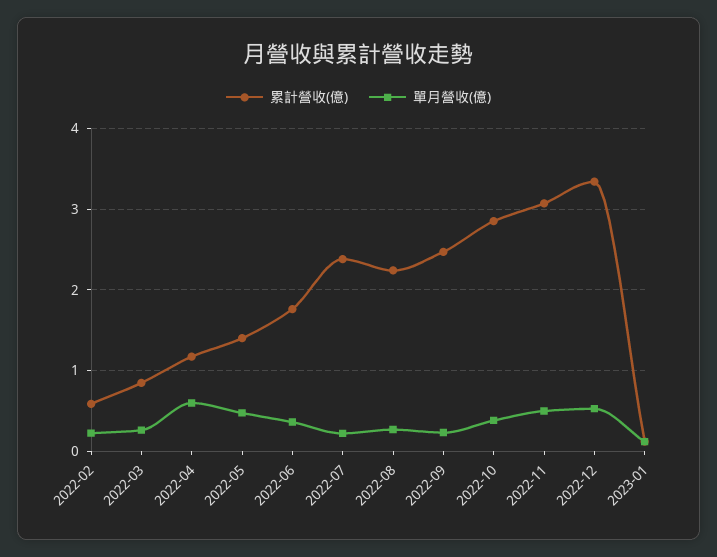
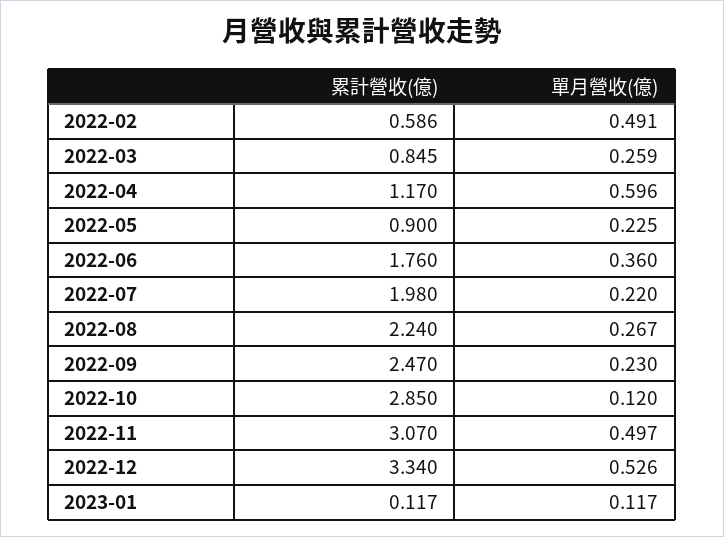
  {
    "累計營收(億)": {
      "2022-02": 0.586,
      "2022-03": 0.845,
      "2022-04": 1.17,
-     "2022-05": 1.4,
+     "2022-05": 0.9,
      "2022-06": 1.76,
-     "2022-07": 2.4,
+     "2022-07": 1.98,
      "2022-08": 2.24,
      "2022-09": 2.47,
      "2022-10": 2.85,
      "2022-11": 3.07,
      "2022-12": 3.34,
      "2023-01": 0.117
    },
    "單月營收(億)": {
-     "2022-02": 0.2,
+     "2022-02": 0.491,
      "2022-03": 0.259,
      "2022-04": 0.596,
-     "2022-05": 0.5,
+     "2022-05": 0.225,
      "2022-06": 0.36,
      "2022-07": 0.22,
      "2022-08": 0.267,
      "2022-09": 0.23,
-     "2022-10": 0.4,
+     "2022-10": 0.12,
      "2022-11": 0.497,
      "2022-12": 0.526,
      "2023-01": 0.117
    }
  }

